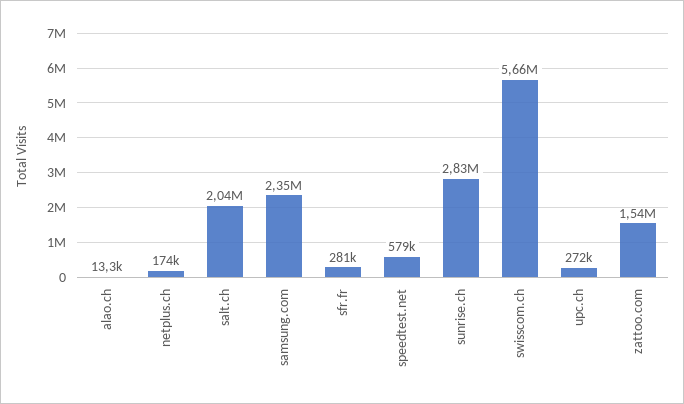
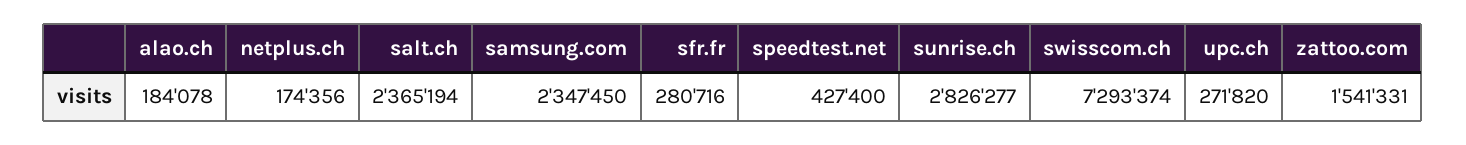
  {
-   "alao.ch": 13300,
+   "alao.ch": 184078,
    "netplus.ch": 174356,
-   "salt.ch": 2040000,
+   "salt.ch": 2365194,
    "samsung.com": 2347450,
    "sfr.fr": 280716,
-   "speedtest.net": 579000,
+   "speedtest.net": 427400,
    "sunrise.ch": 2826277,
-   "swisscom.ch": 5660000,
+   "swisscom.ch": 7293374,
    "upc.ch": 271820,
    "zattoo.com": 1541331
  }

